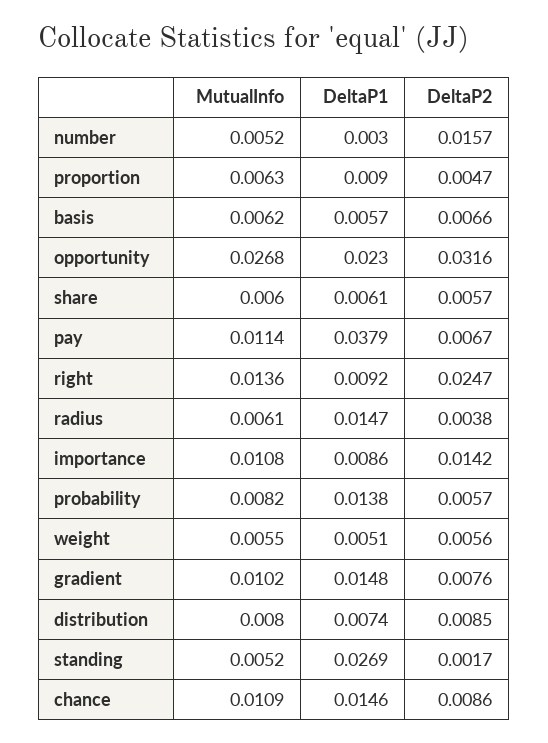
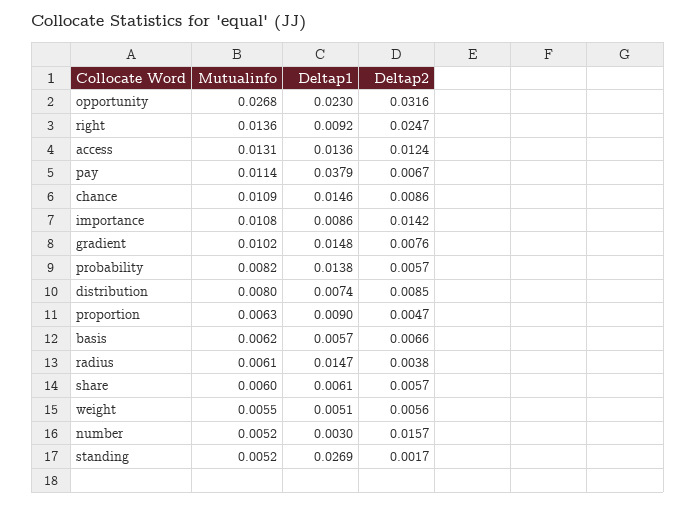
  {
    "MutualInfo": {
      "number": 0.0052,
      "proportion": 0.0063,
      "basis": 0.0062,
      "opportunity": 0.0268,
      "share": 0.006,
      "pay": 0.0114,
      "right": 0.0136,
      "radius": 0.0061,
      "importance": 0.0108,
      "probability": 0.0082,
      "weight": 0.0055,
      "gradient": 0.0102,
      "distribution": 0.008,
      "standing": 0.0052,
-     "chance": 0.0109
+     "chance": 0.0109,
+     "access": 0.0131
    },
    "DeltaP1": {
      "number": 0.003,
      "proportion": 0.009,
      "basis": 0.0057,
      "opportunity": 0.023,
      "share": 0.0061,
      "pay": 0.0379,
      "right": 0.0092,
      "radius": 0.0147,
      "importance": 0.0086,
      "probability": 0.0138,
      "weight": 0.0051,
      "gradient": 0.0148,
      "distribution": 0.0074,
      "standing": 0.0269,
-     "chance": 0.0146
+     "chance": 0.0146,
+     "access": 0.0136
    },
    "DeltaP2": {
      "number": 0.0157,
      "proportion": 0.0047,
      "basis": 0.0066,
      "opportunity": 0.0316,
      "share": 0.0057,
      "pay": 0.0067,
      "right": 0.0247,
      "radius": 0.0038,
      "importance": 0.0142,
      "probability": 0.0057,
      "weight": 0.0056,
      "gradient": 0.0076,
      "distribution": 0.0085,
      "standing": 0.0017,
-     "chance": 0.0086
+     "chance": 0.0086,
+     "access": 0.0124
    }
  }

